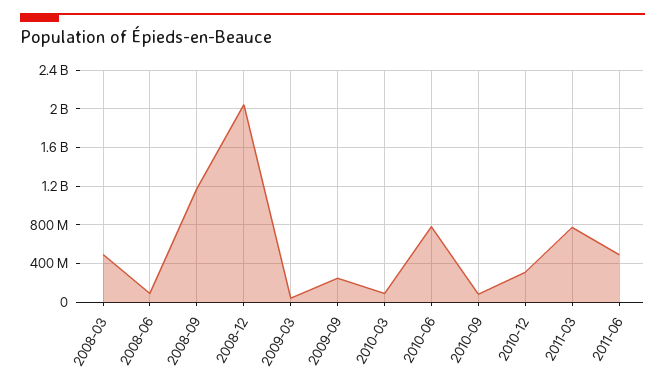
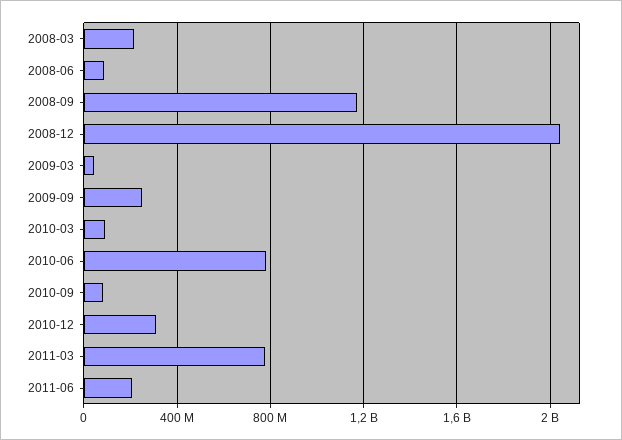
  {
-   "2008-03": 500000000,
+   "2008-03": 200000000,
    "2008-06": 100000000,
    "2008-09": 1150000000,
    "2008-12": 2050000000,
    "2009-03": 50000000,
    "2009-09": 250000000,
    "2010-03": 100000000,
    "2010-06": 800000000,
    "2010-09": 100000000,
    "2010-12": 300000000,
    "2011-03": 800000000,
-   "2011-06": 500000000
+   "2011-06": 200000000
  }

